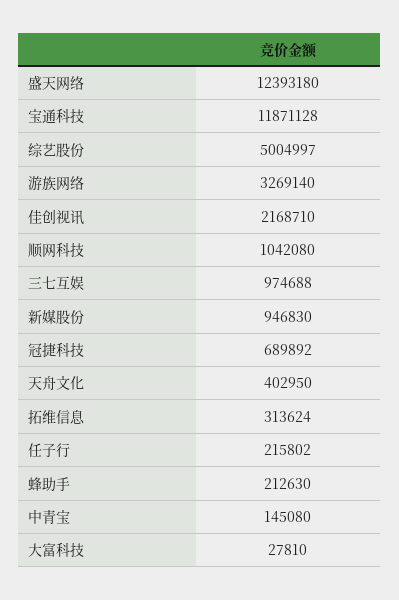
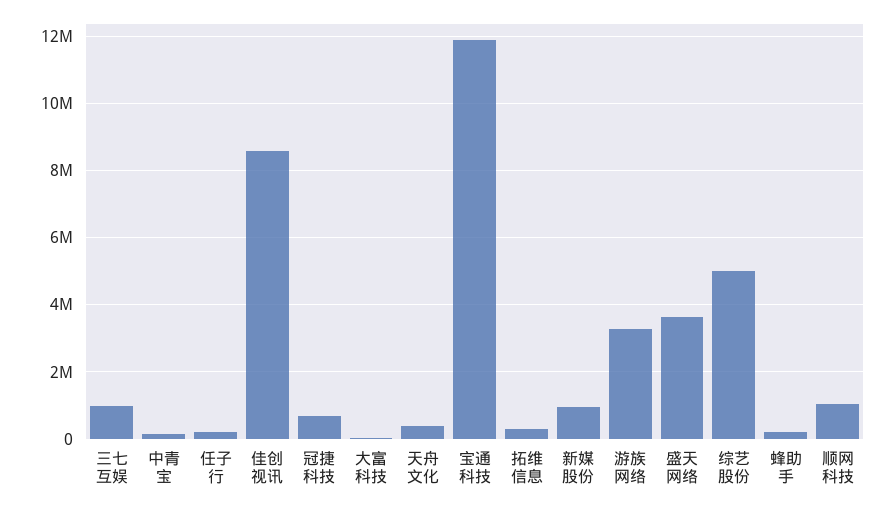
  {
-   "盛天网络": 12393180,
+   "盛天网络": 3600000,
    "宝通科技": 11871128,
    "综艺股份": 5004997,
    "游族网络": 3269140,
-   "佳创视讯": 2168710,
+   "佳创视讯": 8600000,
    "顺网科技": 1042080,
    "三七互娱": 974688,
    "新媒股份": 946830,
    "冠捷科技": 689892,
    "天舟文化": 402950,
    "拓维信息": 313624,
    "任子行": 215802,
    "蜂助手": 212630,
    "中青宝": 145080,
    "大富科技": 27810
  }

